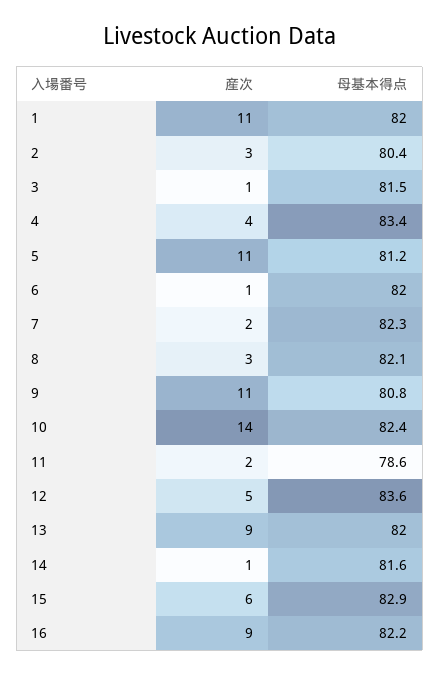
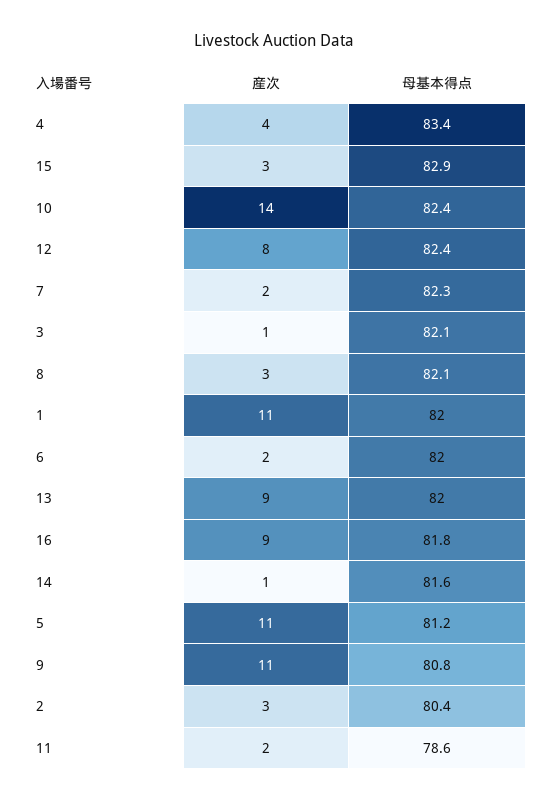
  {
    "産次": {
      "1": 11,
      "2": 3,
      "3": 1,
      "4": 4,
      "5": 11,
-     "6": 1,
+     "6": 2,
      "7": 2,
      "8": 3,
      "9": 11,
      "10": 14,
      "11": 2,
-     "12": 5,
+     "12": 8,
      "13": 9,
      "14": 1,
-     "15": 6,
+     "15": 3,
      "16": 9
    },
    "母基本得点": {
      "1": 82,
      "2": 80.4,
-     "3": 81.5,
+     "3": 82.1,
      "4": 83.4,
      "5": 81.2,
      "6": 82,
      "7": 82.3,
      "8": 82.1,
      "9": 80.8,
      "10": 82.4,
      "11": 78.6,
-     "12": 83.6,
+     "12": 82.4,
      "13": 82,
      "14": 81.6,
      "15": 82.9,
-     "16": 82.2
+     "16": 81.8
    }
  }

